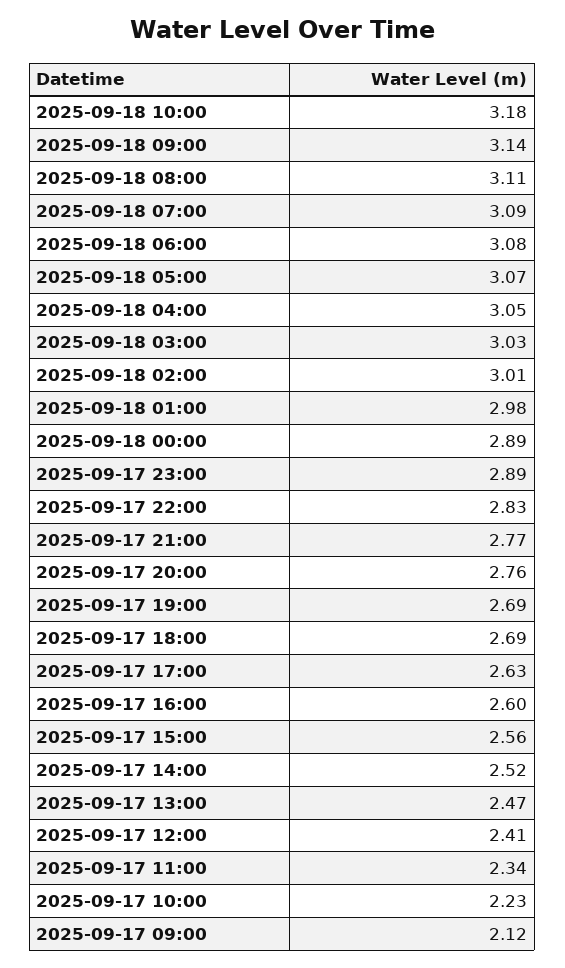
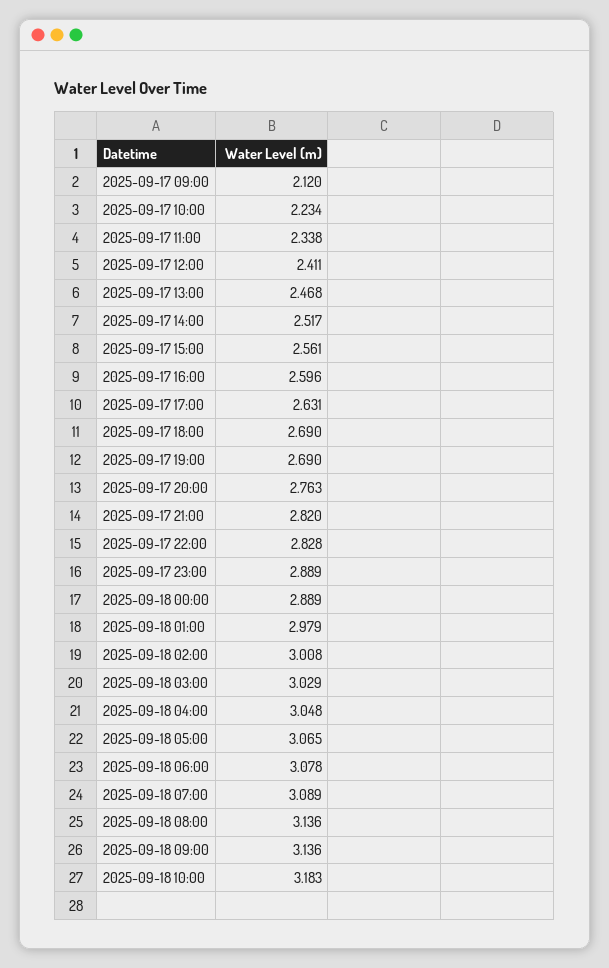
  {
    "2025-09-18 10:00": 3.183,
    "2025-09-18 09:00": 3.136,
-   "2025-09-18 08:00": 3.11,
+   "2025-09-18 08:00": 3.136,
    "2025-09-18 07:00": 3.089,
    "2025-09-18 06:00": 3.078,
    "2025-09-18 05:00": 3.065,
    "2025-09-18 04:00": 3.048,
    "2025-09-18 03:00": 3.029,
    "2025-09-18 02:00": 3.008,
    "2025-09-18 01:00": 2.979,
    "2025-09-18 00:00": 2.889,
    "2025-09-17 23:00": 2.889,
    "2025-09-17 22:00": 2.828,
-   "2025-09-17 21:00": 2.77,
+   "2025-09-17 21:00": 2.82,
    "2025-09-17 20:00": 2.763,
    "2025-09-17 19:00": 2.69,
    "2025-09-17 18:00": 2.69,
    "2025-09-17 17:00": 2.631,
    "2025-09-17 16:00": 2.596,
    "2025-09-17 15:00": 2.561,
    "2025-09-17 14:00": 2.517,
    "2025-09-17 13:00": 2.468,
    "2025-09-17 12:00": 2.411,
    "2025-09-17 11:00": 2.338,
    "2025-09-17 10:00": 2.234,
    "2025-09-17 09:00": 2.12
  }

